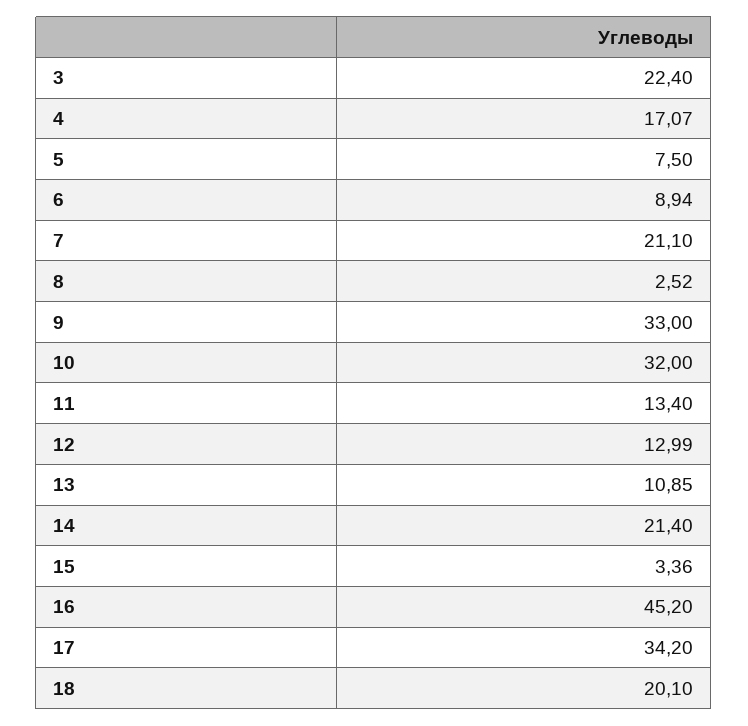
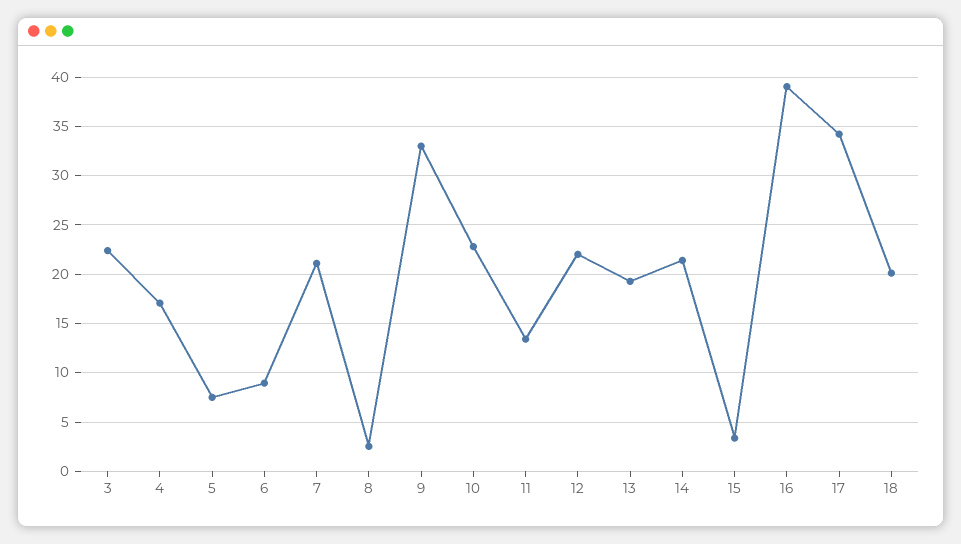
  {
    "3": 22.4,
    "4": 17.07,
    "5": 7.5,
    "6": 8.94,
    "7": 21.1,
    "8": 2.52,
    "9": 33,
-   "10": 32,
+   "10": 23,
    "11": 13.4,
-   "12": 12.99,
+   "12": 22,
-   "13": 10.85,
+   "13": 19,
    "14": 21.4,
    "15": 3.36,
-   "16": 45.2,
+   "16": 39,
    "17": 34.2,
    "18": 20.1
  }

